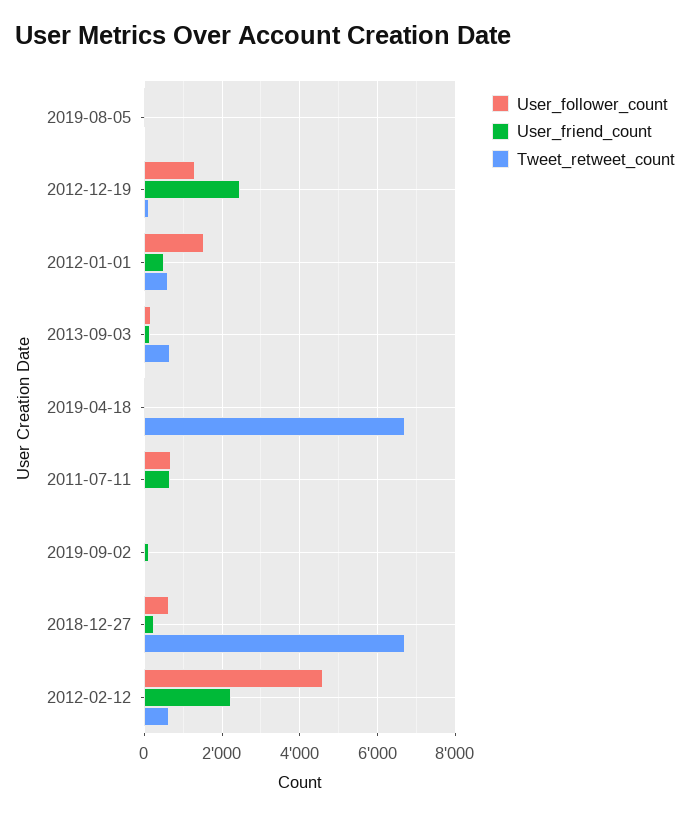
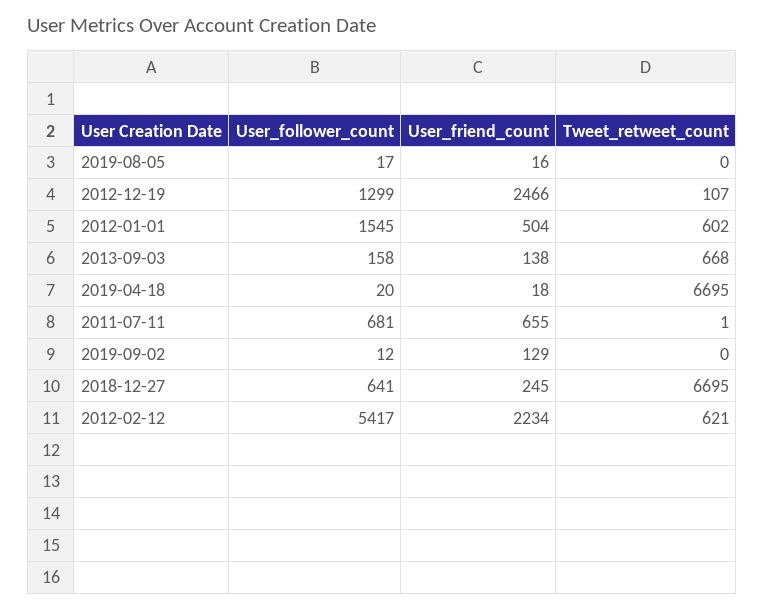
  {
    "User_follower_count": {
      "2019-08-05": 17,
      "2012-12-19": 1299,
      "2012-01-01": 1545,
      "2013-09-03": 158,
      "2019-04-18": 20,
      "2011-07-11": 681,
      "2019-09-02": 12,
      "2018-12-27": 641,
-     "2012-02-12": 4600
+     "2012-02-12": 5417
    },
    "User_friend_count": {
      "2019-08-05": 16,
      "2012-12-19": 2466,
      "2012-01-01": 504,
      "2013-09-03": 138,
      "2019-04-18": 18,
      "2011-07-11": 655,
      "2019-09-02": 129,
      "2018-12-27": 245,
      "2012-02-12": 2234
    },
    "Tweet_retweet_count": {
      "2019-08-05": 0,
      "2012-12-19": 107,
      "2012-01-01": 602,
      "2013-09-03": 668,
      "2019-04-18": 6695,
      "2011-07-11": 1,
      "2019-09-02": 0,
      "2018-12-27": 6695,
      "2012-02-12": 621
    }
  }

